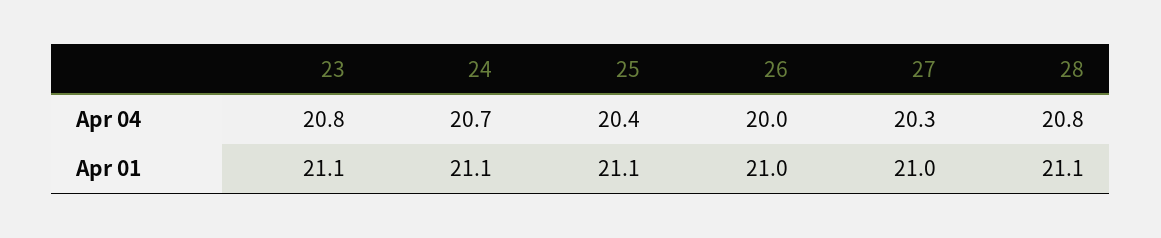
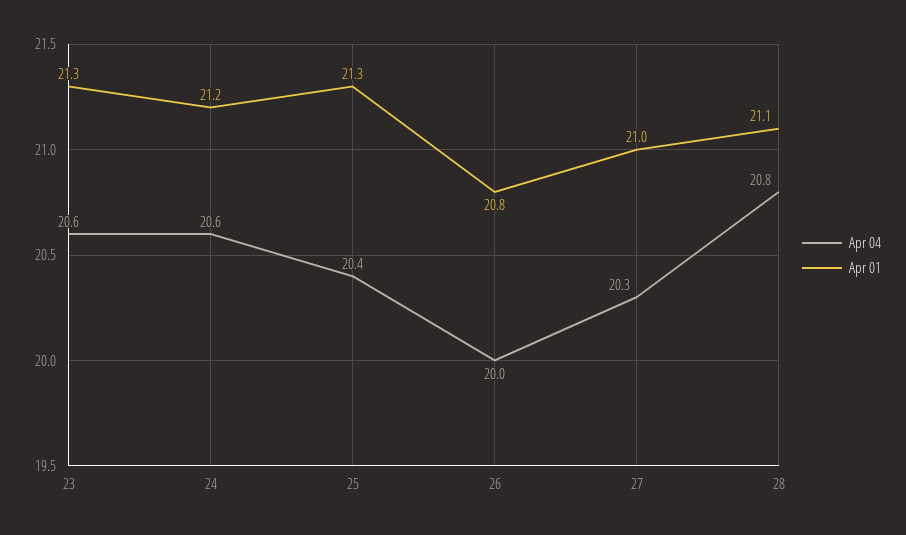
  {
    "Apr 04": {
-     "23": 20.8,
+     "23": 20.6,
-     "24": 20.7,
+     "24": 20.6,
      "25": 20.4,
      "26": 20,
      "27": 20.3,
      "28": 20.8
    },
    "Apr 01": {
-     "23": 21.1,
+     "23": 21.3,
-     "24": 21.1,
+     "24": 21.2,
-     "25": 21.1,
+     "25": 21.3,
-     "26": 21,
+     "26": 20.8,
      "27": 21,
      "28": 21.1
    }
  }

